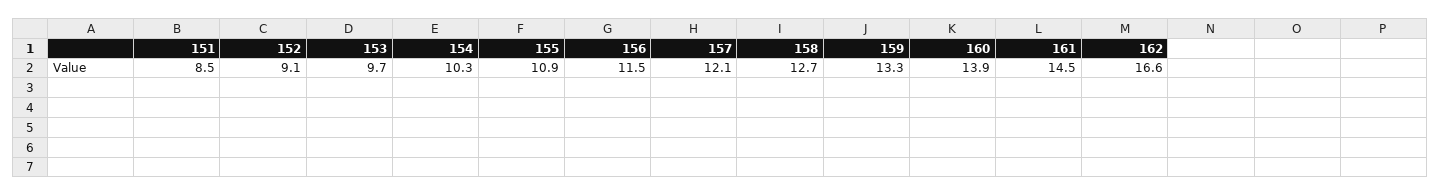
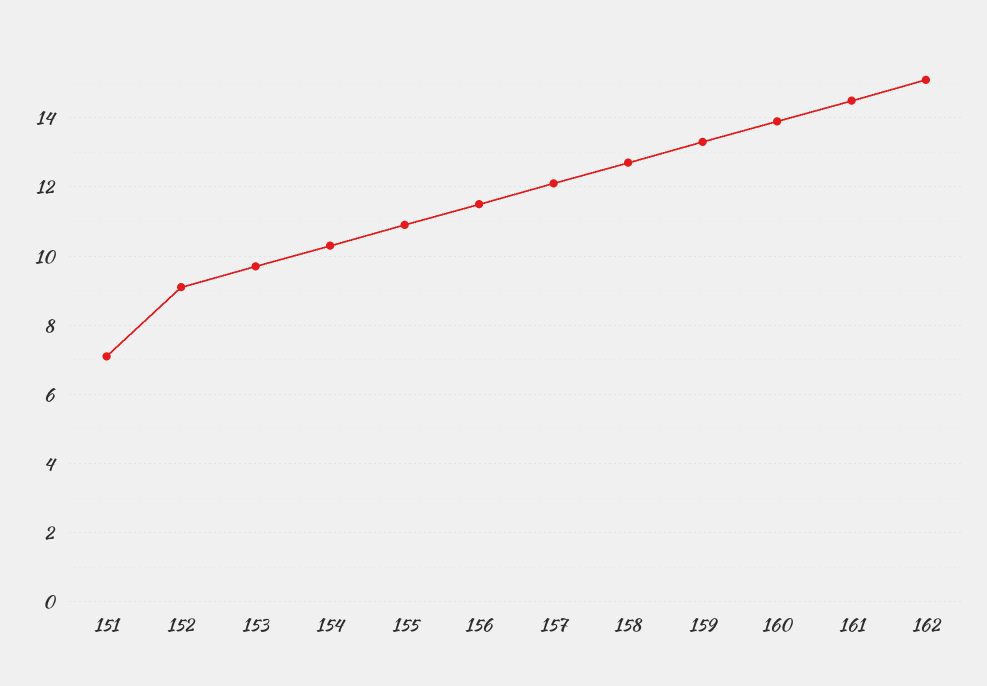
  {
-   "151": 8.5,
+   "151": 7,
    "152": 9.1,
    "153": 9.7,
    "154": 10.3,
    "155": 10.9,
    "156": 11.5,
    "157": 12.1,
    "158": 12.7,
    "159": 13.3,
    "160": 13.9,
    "161": 14.5,
-   "162": 16.6
+   "162": 15
  }

